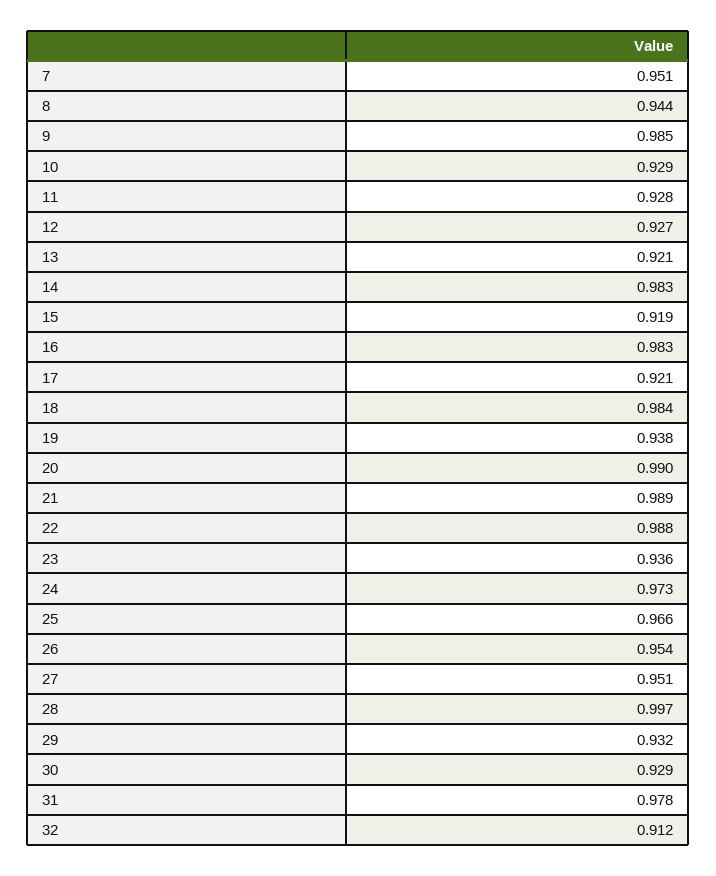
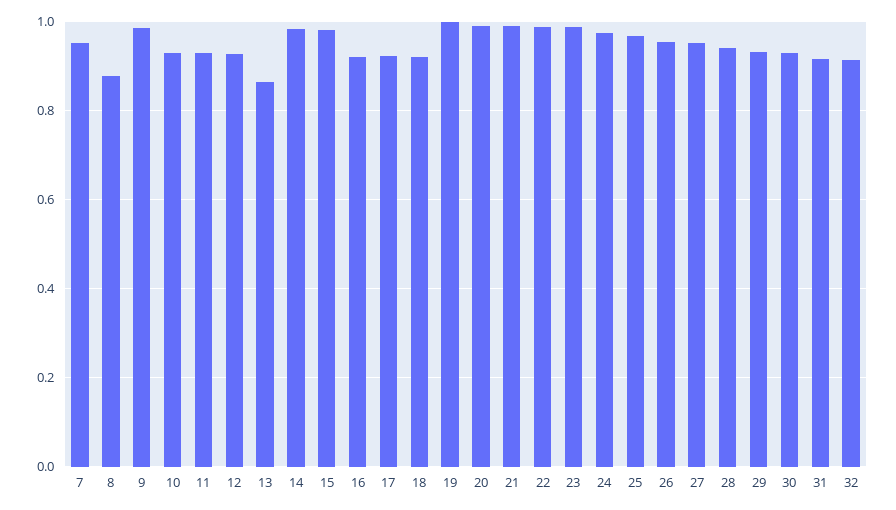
  {
    "7": 0.951,
-   "8": 0.944,
+   "8": 0.88,
    "9": 0.985,
    "10": 0.929,
    "11": 0.928,
    "12": 0.927,
-   "13": 0.921,
+   "13": 0.86,
    "14": 0.983,
-   "15": 0.919,
+   "15": 0.98,
-   "16": 0.983,
+   "16": 0.92,
    "17": 0.921,
-   "18": 0.984,
+   "18": 0.92,
-   "19": 0.938,
+   "19": 1,
    "20": 0.99,
    "21": 0.989,
    "22": 0.988,
-   "23": 0.936,
+   "23": 0.98,
    "24": 0.973,
    "25": 0.966,
    "26": 0.954,
    "27": 0.951,
-   "28": 0.997,
+   "28": 0.94,
    "29": 0.932,
    "30": 0.929,
-   "31": 0.978,
+   "31": 0.92,
    "32": 0.912
  }

